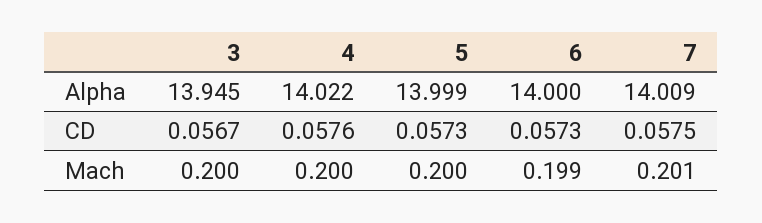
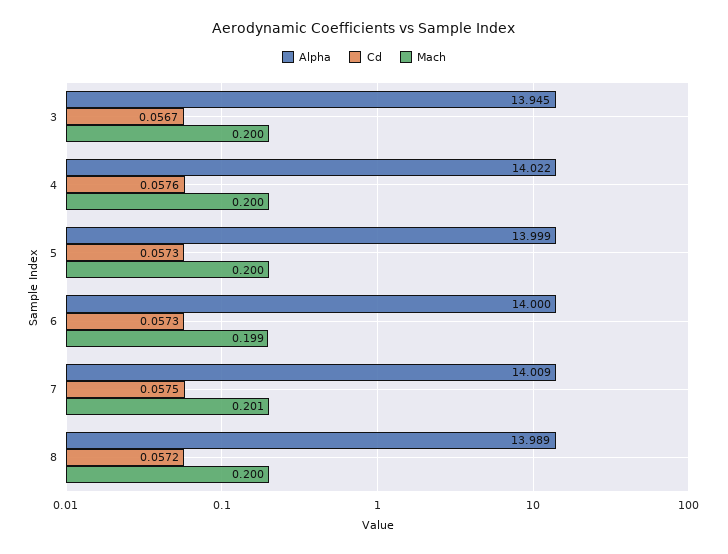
  {
    "Alpha": {
      "3": 13.945,
      "4": 14.022,
      "5": 13.999,
      "6": 14,
-     "7": 14.009
+     "7": 14.009,
+     "8": 13.989
    },
    "CD": {
      "3": 0.0567,
      "4": 0.0576,
      "5": 0.0573,
      "6": 0.0573,
-     "7": 0.0575
+     "7": 0.0575,
+     "8": 0.0572
    },
    "Mach": {
      "3": 0.2,
      "4": 0.2,
      "5": 0.2,
      "6": 0.199,
-     "7": 0.201
+     "7": 0.201,
+     "8": 0.2
    }
  }

